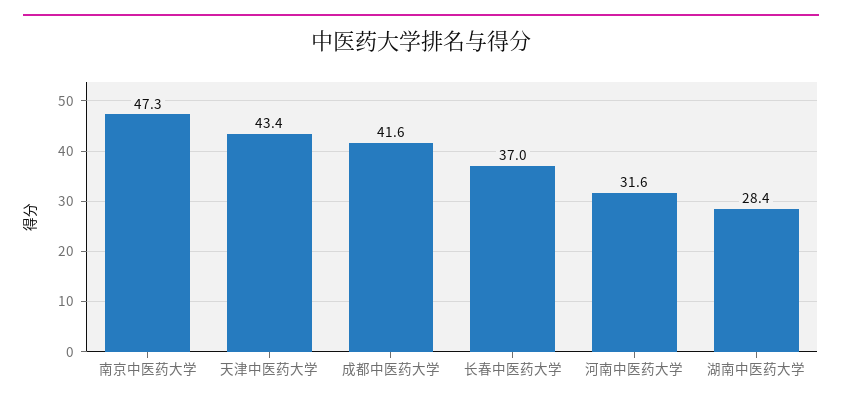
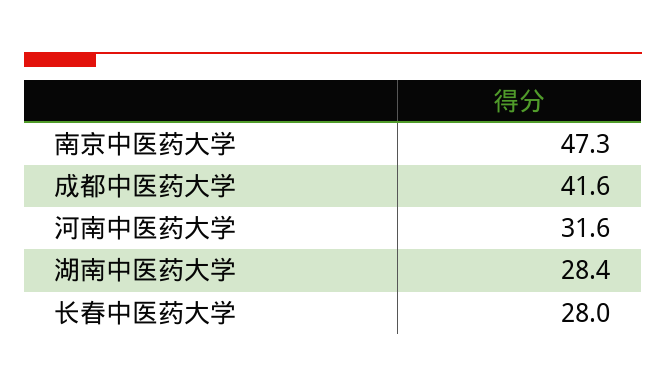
  {
    "南京中医药大学": 47.3,
-   "天津中医药大学": 43.4,
    "成都中医药大学": 41.6,
-   "长春中医药大学": 37,
+   "长春中医药大学": 28,
    "河南中医药大学": 31.6,
    "湖南中医药大学": 28.4
  }

